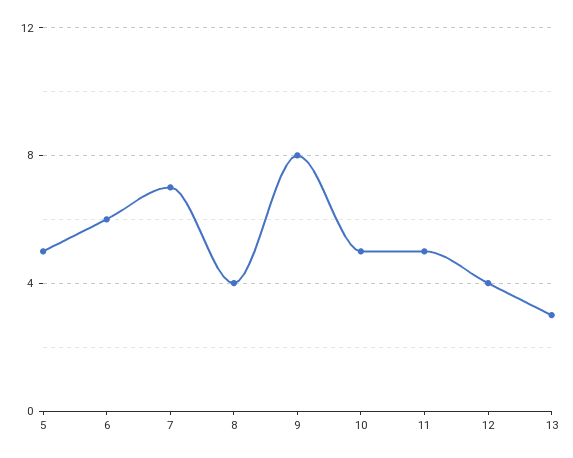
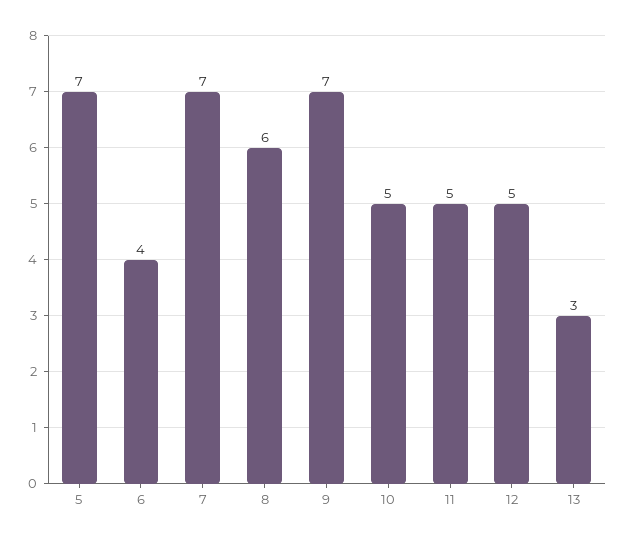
  {
-   "5": 5,
+   "5": 7,
-   "6": 6,
+   "6": 4,
    "7": 7,
-   "8": 4,
+   "8": 6,
-   "9": 8,
+   "9": 7,
    "10": 5,
    "11": 5,
-   "12": 4,
+   "12": 5,
    "13": 3
  }

